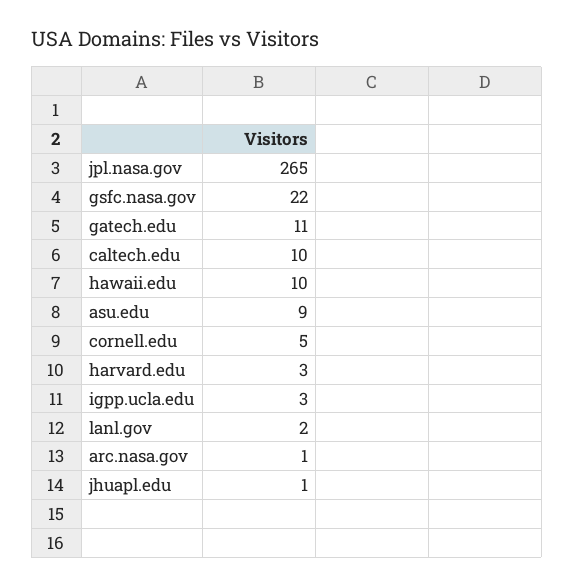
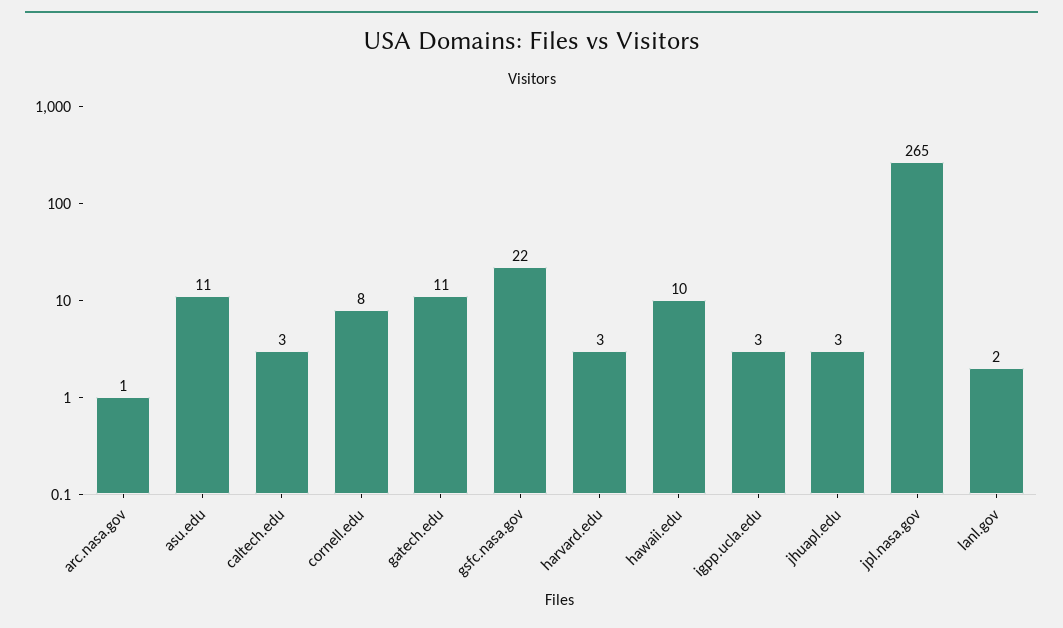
  {
    "jpl.nasa.gov": 265,
    "gsfc.nasa.gov": 22,
    "gatech.edu": 11,
-   "caltech.edu": 10,
+   "caltech.edu": 3,
    "hawaii.edu": 10,
-   "asu.edu": 9,
+   "asu.edu": 11,
-   "cornell.edu": 5,
+   "cornell.edu": 8,
    "harvard.edu": 3,
    "igpp.ucla.edu": 3,
    "lanl.gov": 2,
    "arc.nasa.gov": 1,
-   "jhuapl.edu": 1
+   "jhuapl.edu": 3
  }

